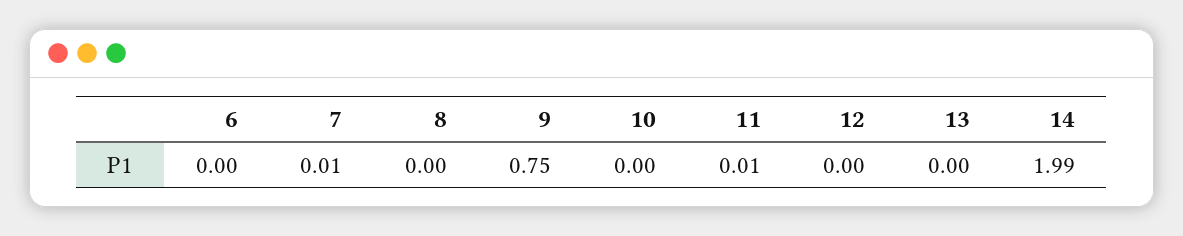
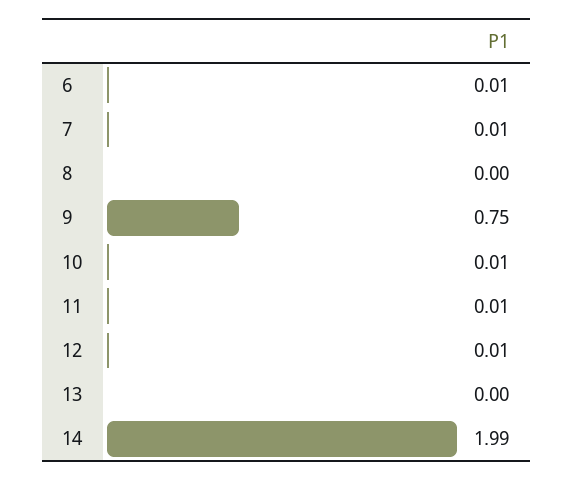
  {
-   "6": 0,
+   "6": 0.01,
    "7": 0.01,
    "8": 0,
    "9": 0.75,
-   "10": 0,
+   "10": 0.01,
    "11": 0.01,
-   "12": 0,
+   "12": 0.01,
    "13": 0,
    "14": 1.99
  }

